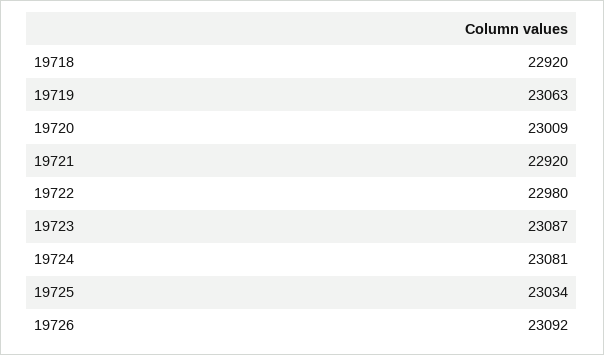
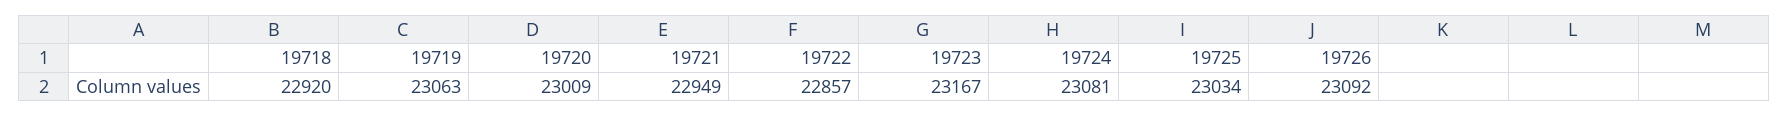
  {
    "19718": 22920,
    "19719": 23063,
    "19720": 23009,
-   "19721": 22920,
+   "19721": 22949,
-   "19722": 22980,
+   "19722": 22857,
-   "19723": 23087,
+   "19723": 23167,
    "19724": 23081,
    "19725": 23034,
    "19726": 23092
  }

